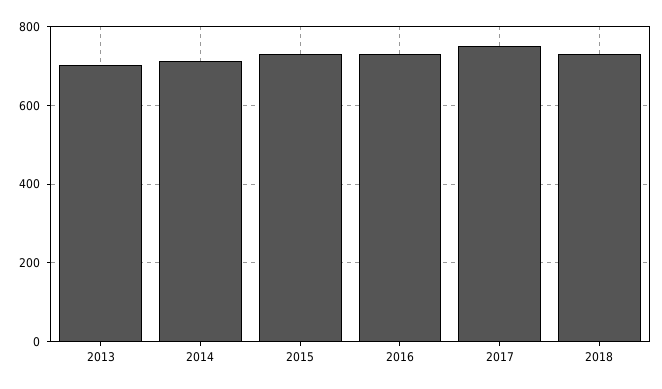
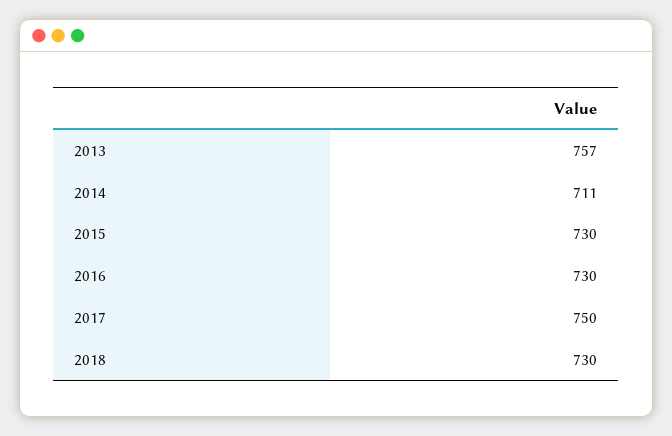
  {
-   "2013": 700,
+   "2013": 757,
    "2014": 711,
    "2015": 730,
    "2016": 730,
    "2017": 750,
    "2018": 730
  }

